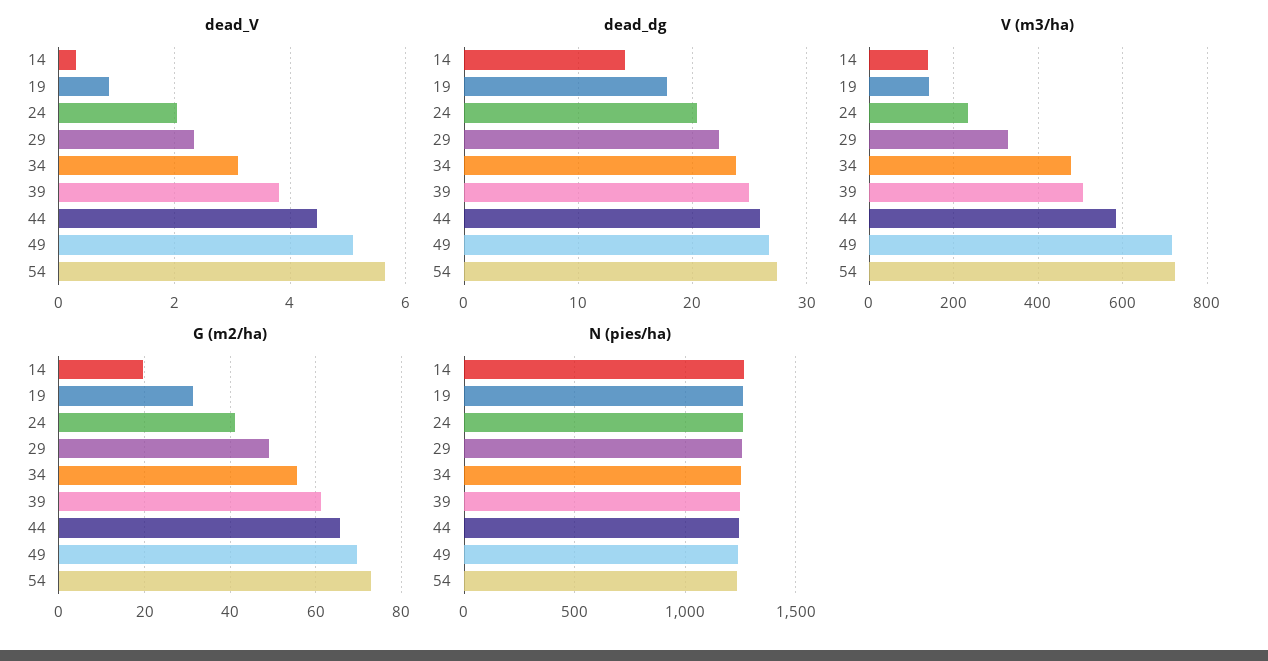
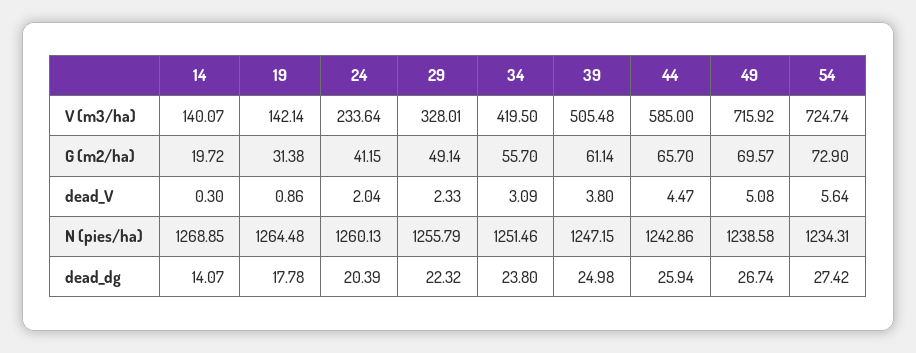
  {
    "dead_V": {
      "14": 0.3,
      "19": 0.86,
      "24": 2.04,
      "29": 2.33,
      "34": 3.09,
      "39": 3.8,
      "44": 4.47,
      "49": 5.08,
      "54": 5.64
    },
    "dead_dg": {
      "14": 14.07,
      "19": 17.78,
      "24": 20.39,
      "29": 22.32,
      "34": 23.8,
      "39": 24.98,
      "44": 25.94,
      "49": 26.74,
      "54": 27.42
    },
    "V (m3/ha)": {
      "14": 140.07,
      "19": 142.14,
      "24": 233.64,
      "29": 328.01,
-     "34": 480,
+     "34": 419.5,
      "39": 505.48,
      "44": 585,
      "49": 715.92,
      "54": 724.74
    },
    "G (m2/ha)": {
      "14": 19.72,
      "19": 31.38,
      "24": 41.15,
      "29": 49.14,
      "34": 55.7,
      "39": 61.14,
      "44": 65.7,
      "49": 69.57,
      "54": 72.9
    },
    "N (pies/ha)": {
      "14": 1268.85,
      "19": 1264.48,
      "24": 1260.13,
      "29": 1255.79,
      "34": 1251.46,
      "39": 1247.15,
      "44": 1242.86,
      "49": 1238.58,
      "54": 1234.31
    }
  }

